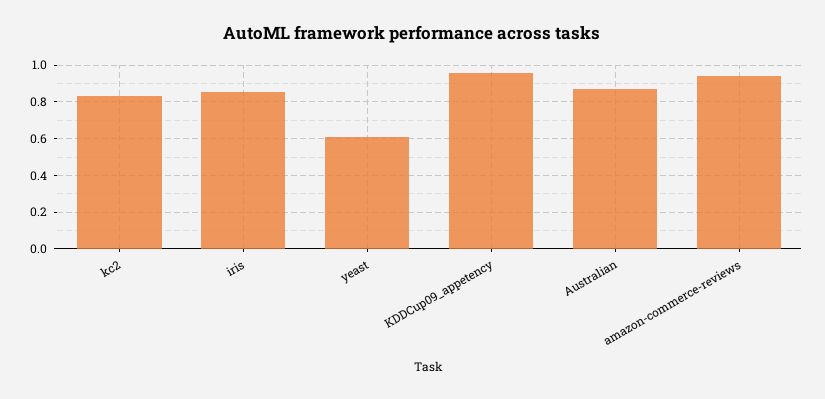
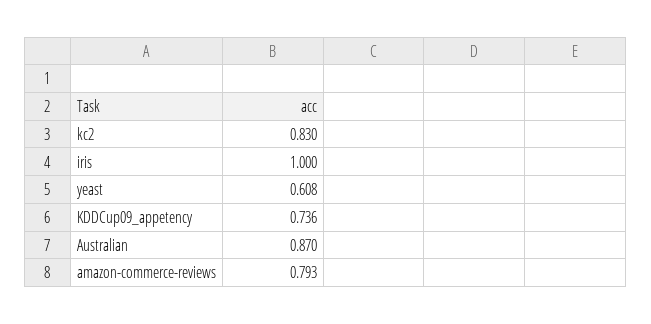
  {
    "kc2": 0.83,
-   "iris": 0.85,
+   "iris": 1,
    "yeast": 0.608,
-   "KDDCup09_appetency": 0.95,
+   "KDDCup09_appetency": 0.736,
    "Australian": 0.87,
-   "amazon-commerce-reviews": 0.95
+   "amazon-commerce-reviews": 0.793
  }

